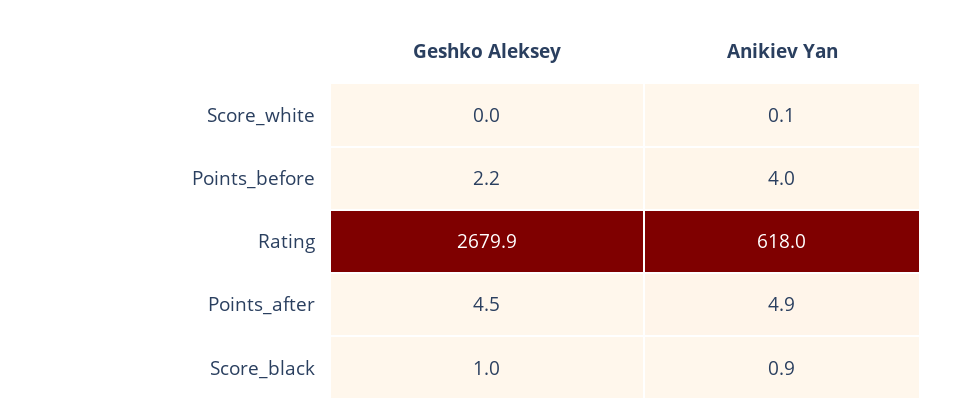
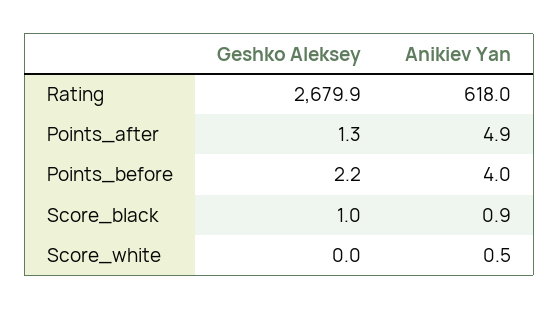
  {
    "Geshko Aleksey": {
      "Score_white": 0,
      "Points_before": 2.2,
      "Rating": 2679.9,
-     "Points_after": 4.5,
+     "Points_after": 1.3,
      "Score_black": 1
    },
    "Anikiev Yan": {
-     "Score_white": 0.1,
+     "Score_white": 0.5,
      "Points_before": 4,
      "Rating": 618,
      "Points_after": 4.9,
      "Score_black": 0.9
    }
  }

